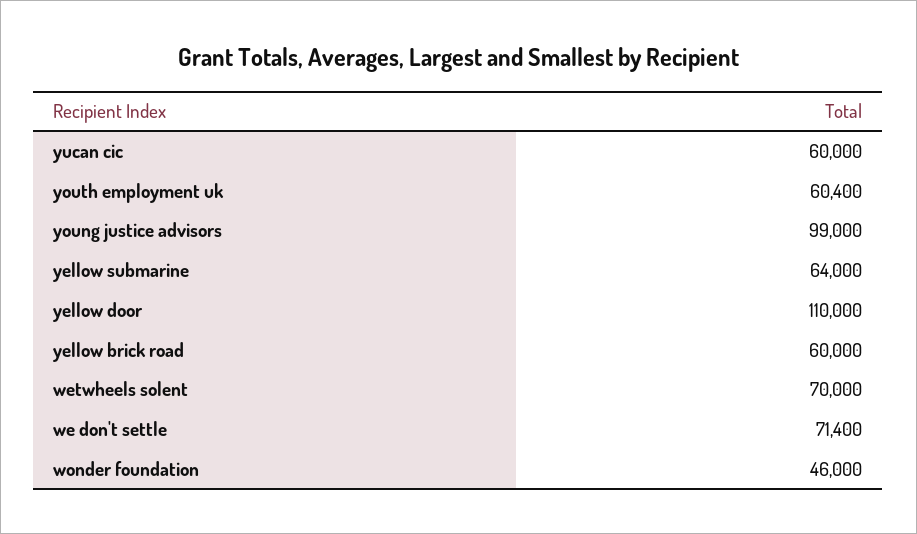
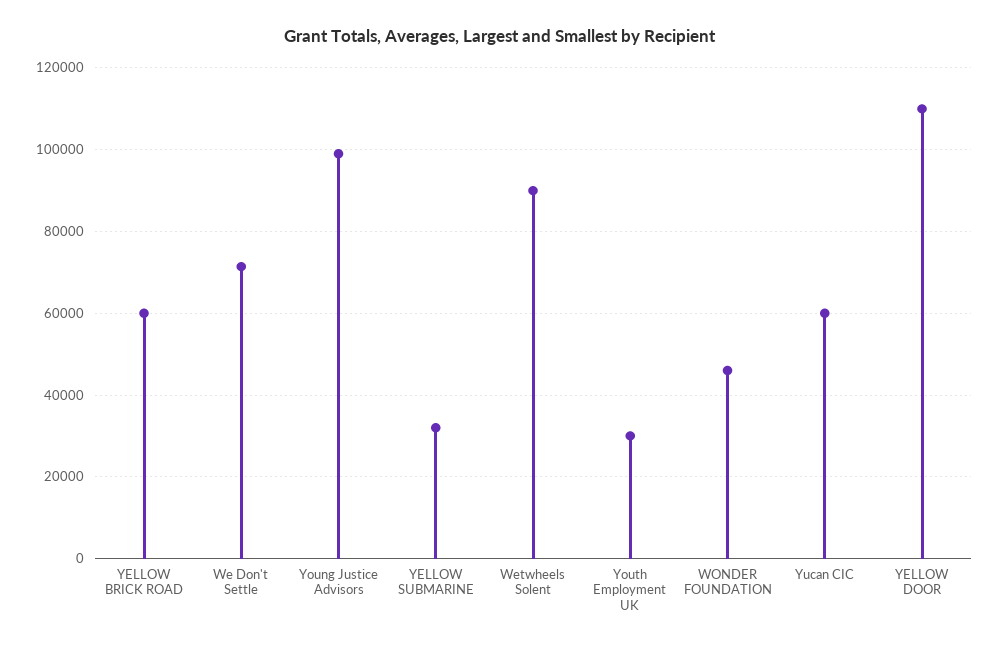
  {
    "yucan cic": 60000,
-   "youth employment uk": 60400,
+   "youth employment uk": 30000,
    "young justice advisors": 99000,
-   "yellow submarine": 64000,
+   "yellow submarine": 32000,
    "yellow door": 110000,
    "yellow brick road": 60000,
-   "wetwheels solent": 70000,
+   "wetwheels solent": 90000,
    "we don't settle": 71400,
    "wonder foundation": 46000
  }

